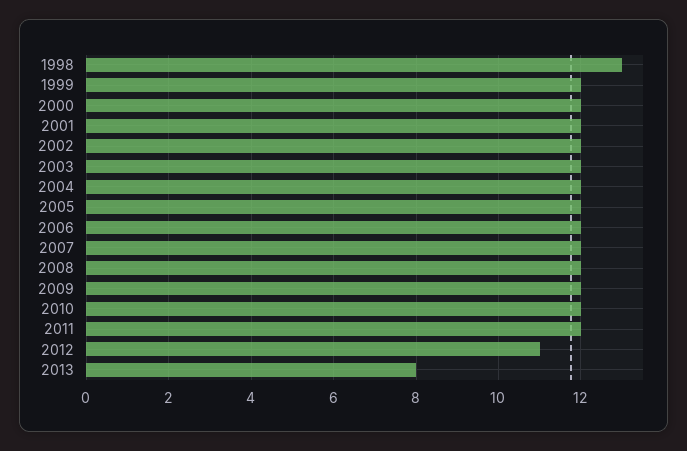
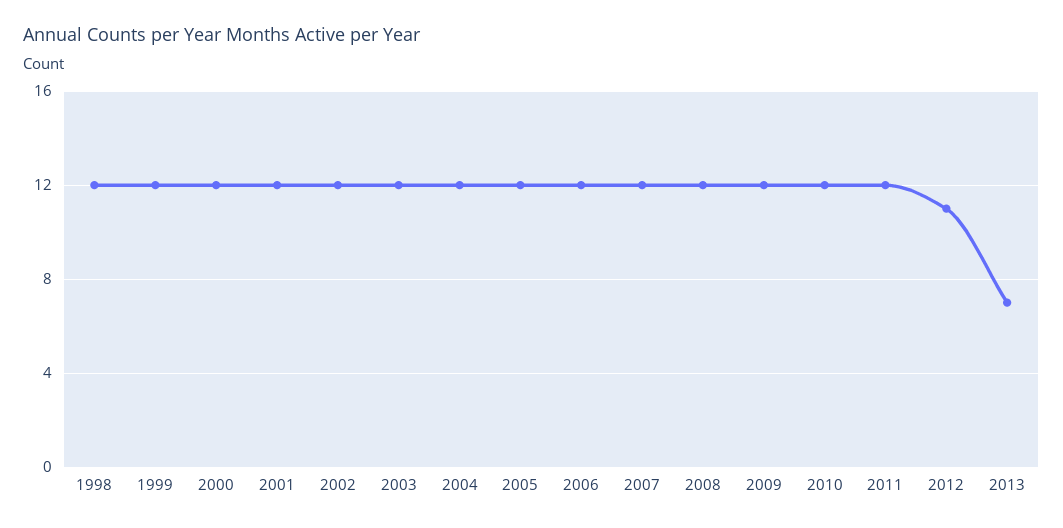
  {
-   "1998": 13,
+   "1998": 12,
    "1999": 12,
    "2000": 12,
    "2001": 12,
    "2002": 12,
    "2003": 12,
    "2004": 12,
    "2005": 12,
    "2006": 12,
    "2007": 12,
    "2008": 12,
    "2009": 12,
    "2010": 12,
    "2011": 12,
    "2012": 11,
-   "2013": 8
+   "2013": 7
  }

